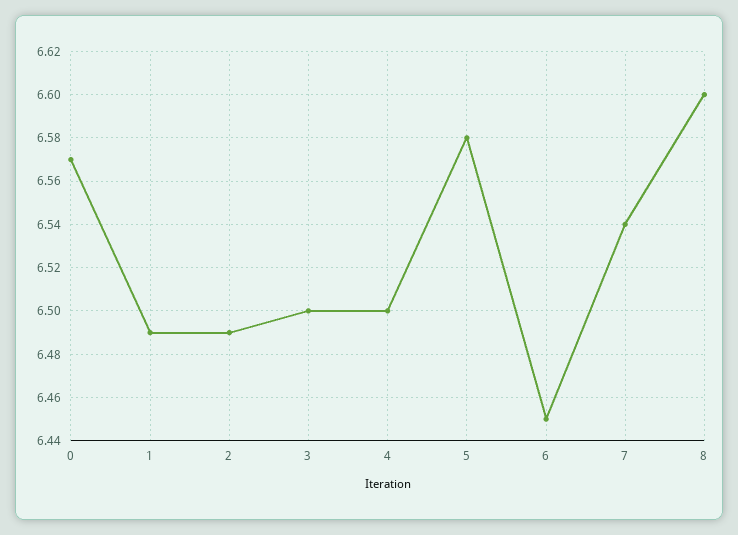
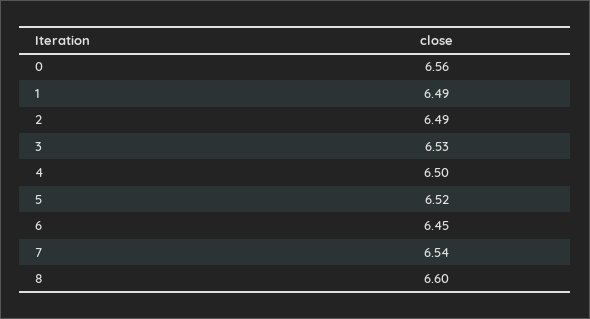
  {
-   "0": 6.57,
+   "0": 6.56,
    "1": 6.49,
    "2": 6.49,
-   "3": 6.5,
+   "3": 6.53,
    "4": 6.5,
-   "5": 6.58,
+   "5": 6.52,
    "6": 6.45,
    "7": 6.54,
    "8": 6.6
  }

